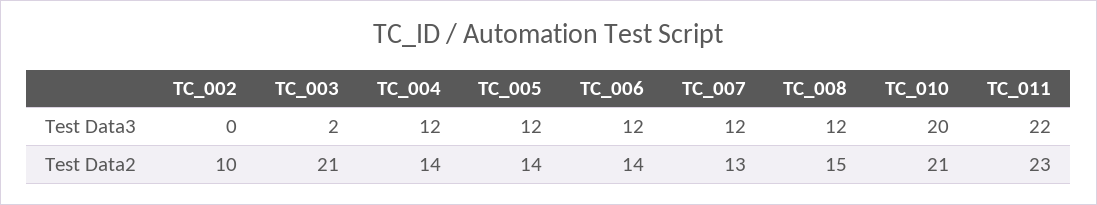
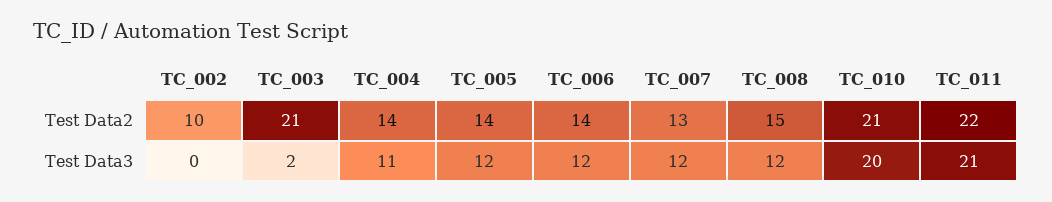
  {
    "TC_002": {
      "Test Data3": 0,
      "Test Data2": 10
    },
    "TC_003": {
      "Test Data3": 2,
      "Test Data2": 21
    },
    "TC_004": {
-     "Test Data3": 12,
+     "Test Data3": 11,
      "Test Data2": 14
    },
    "TC_005": {
      "Test Data3": 12,
      "Test Data2": 14
    },
    "TC_006": {
      "Test Data3": 12,
      "Test Data2": 14
    },
    "TC_007": {
      "Test Data3": 12,
      "Test Data2": 13
    },
    "TC_008": {
      "Test Data3": 12,
      "Test Data2": 15
    },
    "TC_010": {
      "Test Data3": 20,
      "Test Data2": 21
    },
    "TC_011": {
-     "Test Data3": 22,
+     "Test Data3": 21,
-     "Test Data2": 23
+     "Test Data2": 22
    }
  }

